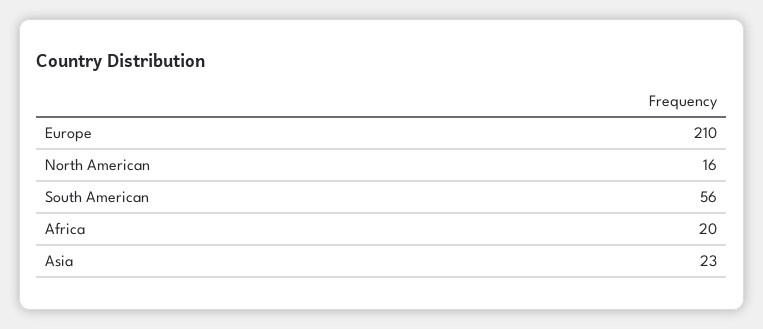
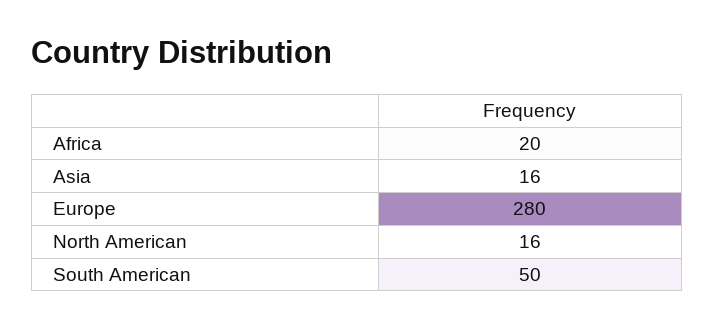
  {
-   "Europe": 210,
+   "Europe": 280,
    "North American": 16,
-   "South American": 56,
+   "South American": 50,
    "Africa": 20,
-   "Asia": 23
+   "Asia": 16
  }

